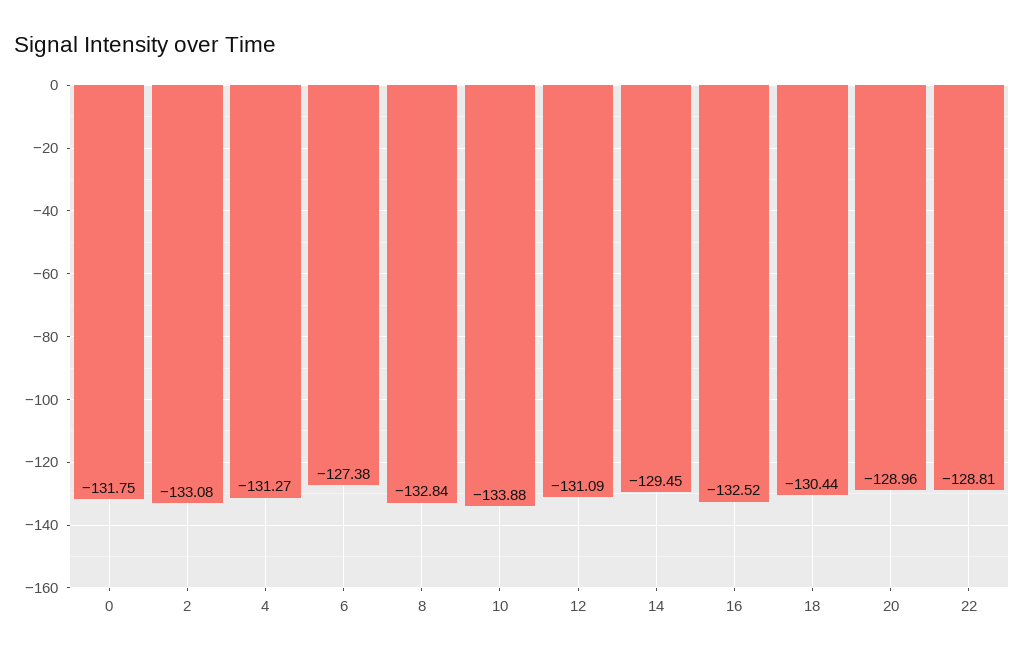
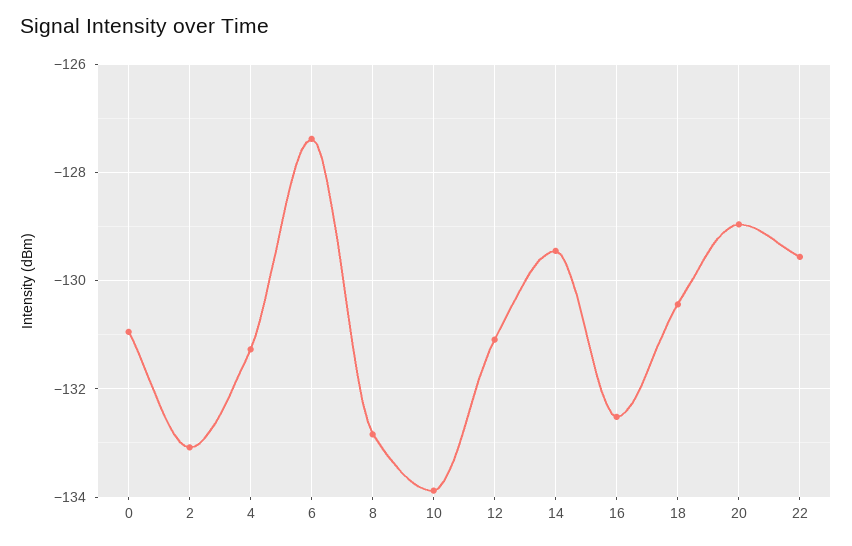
  {
-   "0": -131.75,
+   "0": -131,
    "2": -133.08,
    "4": -131.27,
    "6": -127.38,
    "8": -132.84,
    "10": -133.88,
    "12": -131.09,
    "14": -129.45,
    "16": -132.52,
    "18": -130.44,
    "20": -128.96,
-   "22": -128.81
+   "22": -129.6
  }

